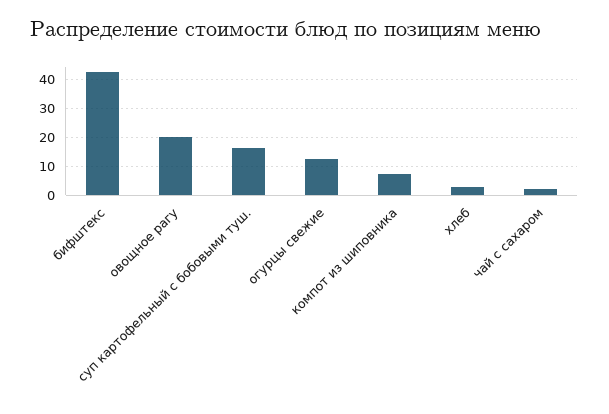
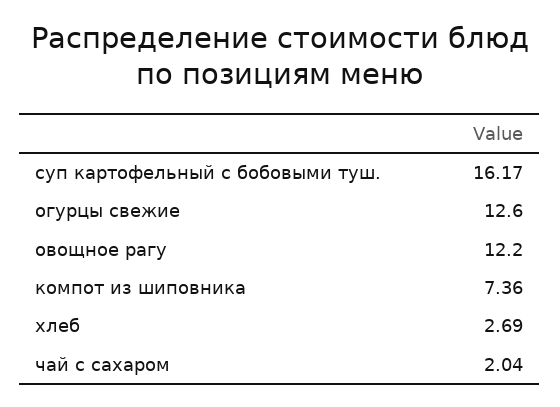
  {
-   "бифштекс": 42.5,
-   "овощное рагу": 20,
+   "овощное рагу": 12.2,
    "суп картофельный с бобовыми туш.": 16.17,
    "огурцы свежие": 12.6,
    "компот из шиповника": 7.36,
    "хлеб": 2.69,
    "чай с сахаром": 2.04
  }

